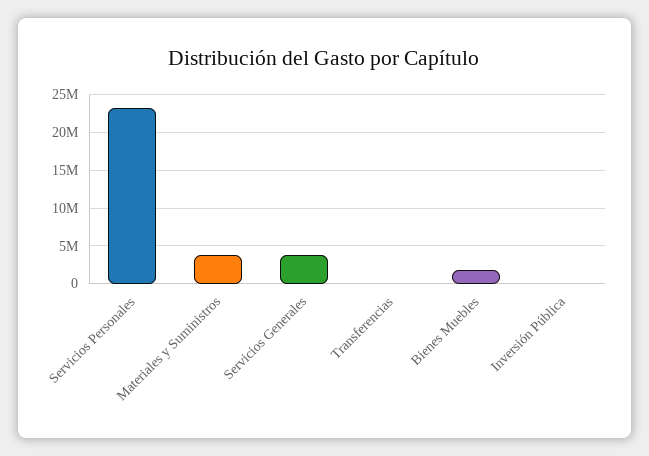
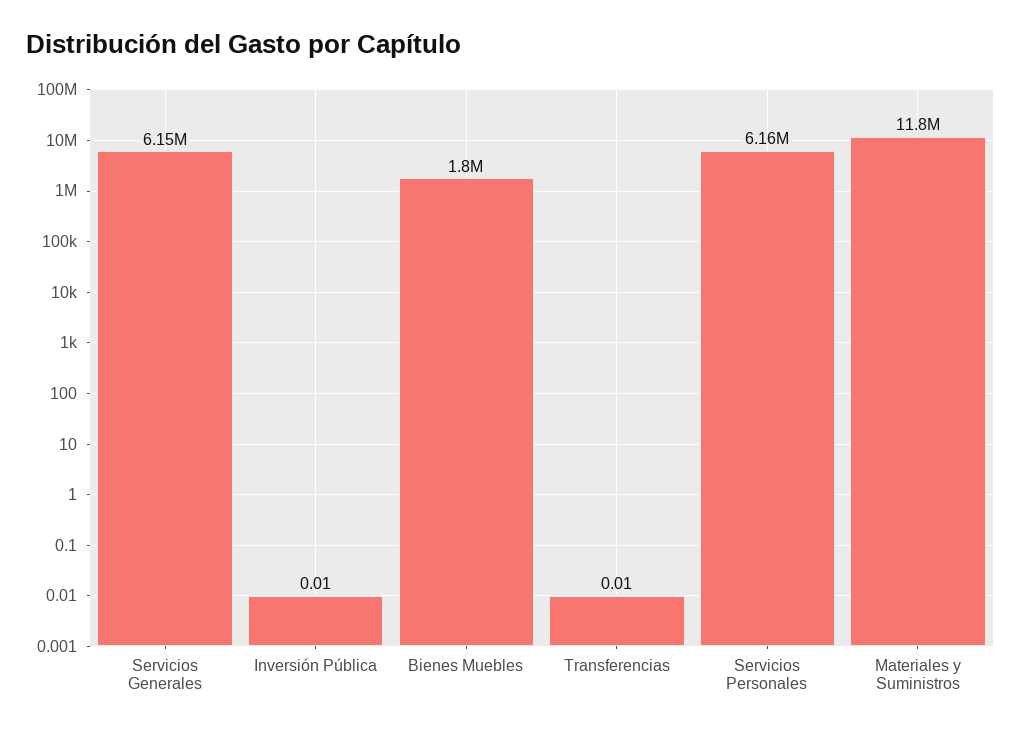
  {
-   "Servicios Personales": 23000000,
+   "Servicios Personales": 6160000,
-   "Materiales y Suministros": 4000000,
+   "Materiales y Suministros": 11800000,
-   "Servicios Generales": 4000000,
+   "Servicios Generales": 6150000,
    "Transferencias": 0.01,
    "Bienes Muebles": 1800000,
    "Inversión Pública": 0.01
  }

